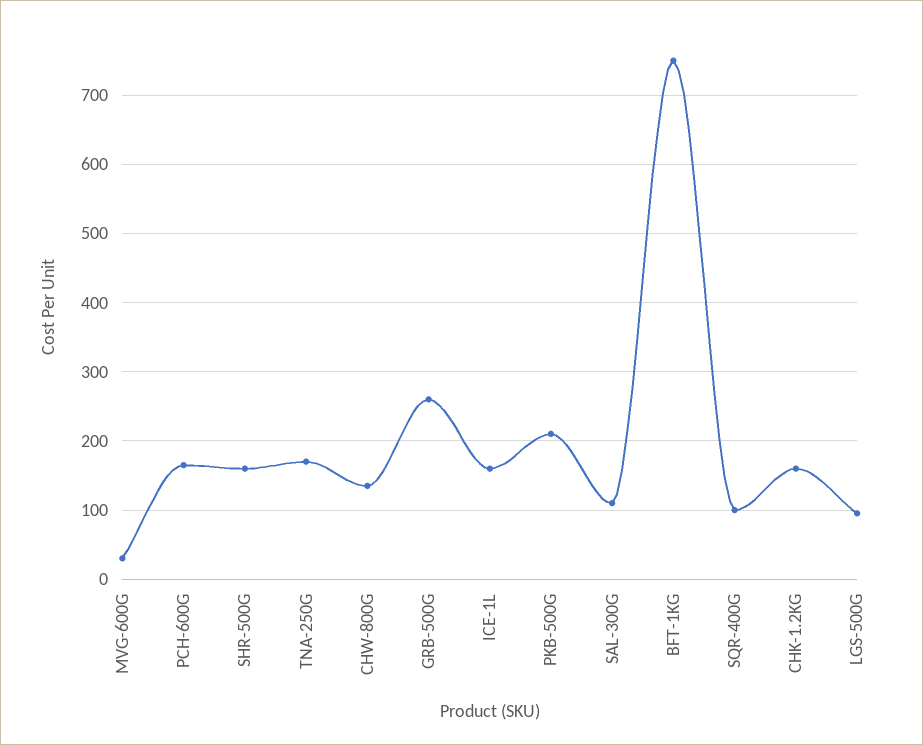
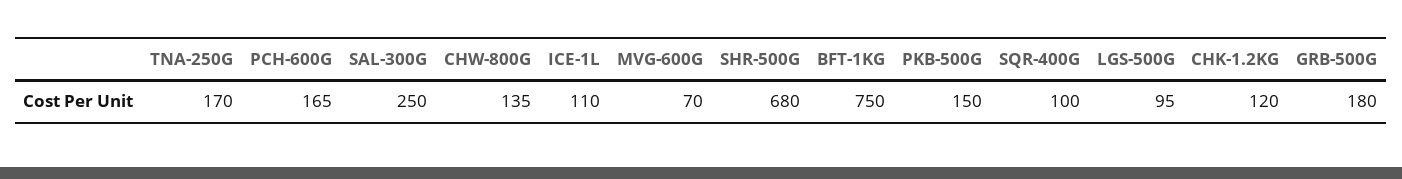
  {
-   "MVG-600G": 30,
+   "MVG-600G": 70,
    "PCH-600G": 165,
-   "SHR-500G": 160,
+   "SHR-500G": 680,
    "TNA-250G": 170,
    "CHW-800G": 135,
-   "GRB-500G": 260,
+   "GRB-500G": 180,
-   "ICE-1L": 160,
+   "ICE-1L": 110,
-   "PKB-500G": 210,
+   "PKB-500G": 150,
-   "SAL-300G": 110,
+   "SAL-300G": 250,
    "BFT-1KG": 750,
    "SQR-400G": 100,
-   "CHK-1.2KG": 160,
+   "CHK-1.2KG": 120,
    "LGS-500G": 95
  }

